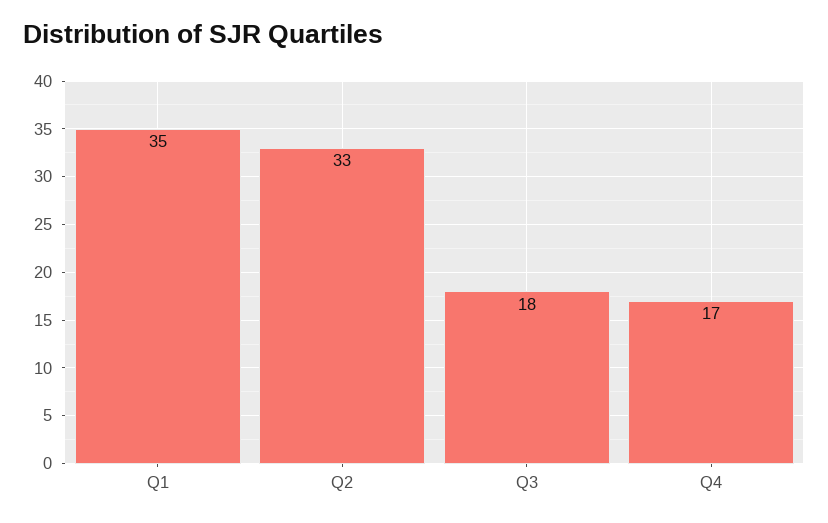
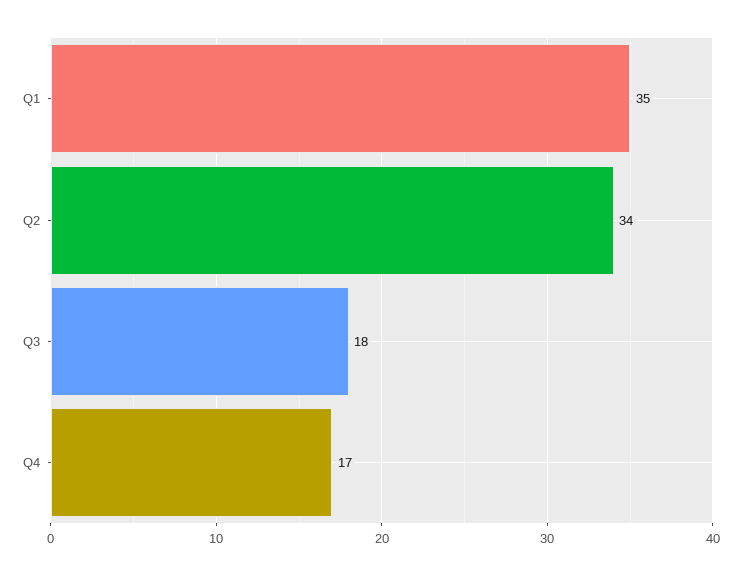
  {
    "Q1": 35,
-   "Q2": 33,
+   "Q2": 34,
    "Q3": 18,
    "Q4": 17
  }

